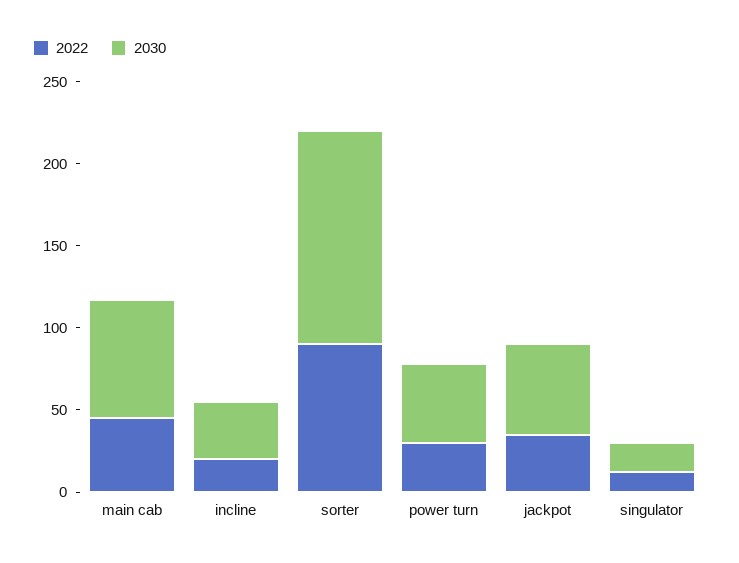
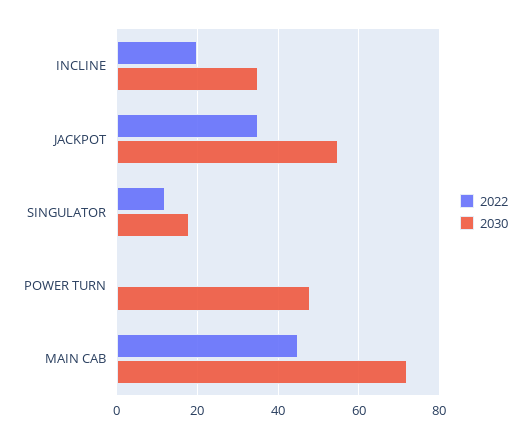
  {
    "2022": {
      "main cab": 45,
      "incline": 20,
-     "sorter": 90,
-     "power turn": 30,
+     "power turn": 0,
      "jackpot": 35,
      "singulator": 10
    },
    "2030": {
      "main cab": 70,
      "incline": 35,
-     "sorter": 130,
      "power turn": 50,
      "jackpot": 55,
      "singulator": 20
    }
  }

